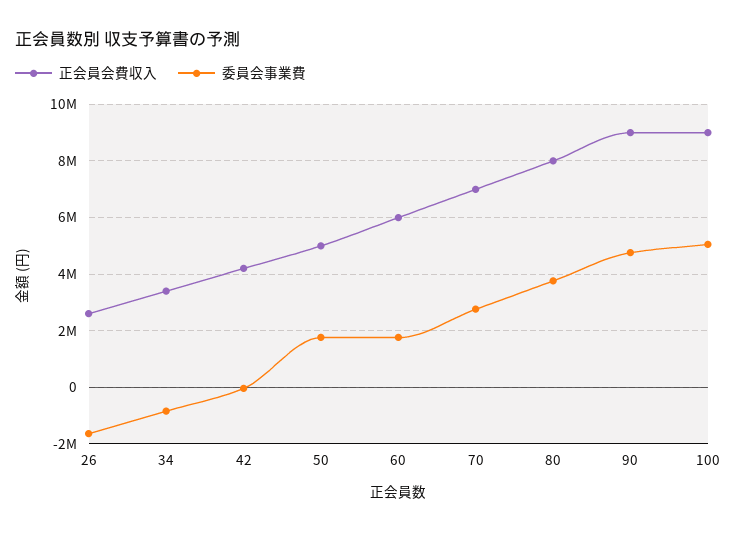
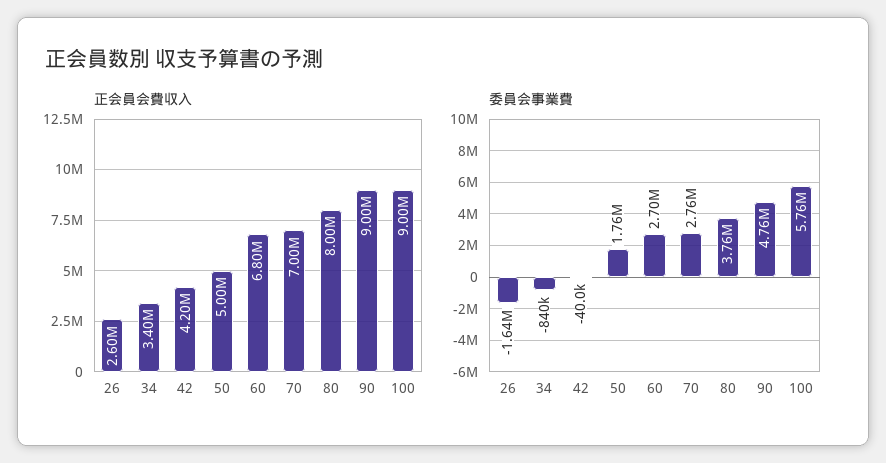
  {
    "正会員会費収入": {
      "26": 2600000,
      "34": 3400000,
      "42": 4200000,
      "50": 5000000,
-     "60": 6000000,
+     "60": 6800000,
      "70": 7000000,
      "80": 8000000,
      "90": 9000000,
      "100": 9000000
    },
    "委員会事業費": {
      "26": -1640000,
      "34": -840000,
      "42": -40000,
      "50": 1760000,
-     "60": 1750000,
+     "60": 2700000,
      "70": 2760000,
      "80": 3760000,
      "90": 4760000,
-     "100": 5000000
+     "100": 5760000
    }
  }

